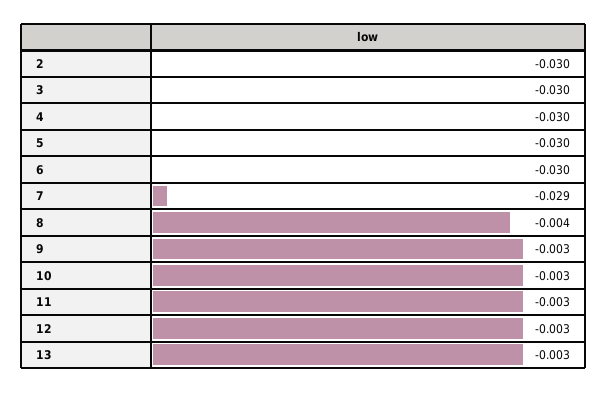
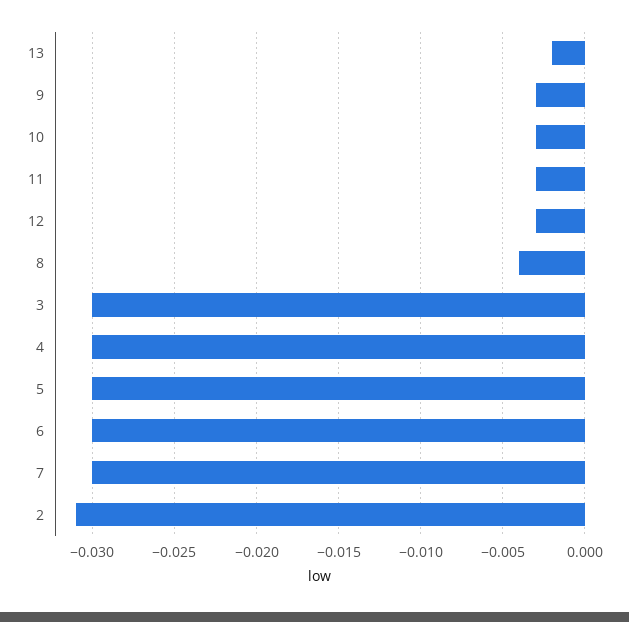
  {
-   "2": -0.03,
+   "2": -0.031,
    "3": -0.03,
    "4": -0.03,
    "5": -0.03,
    "6": -0.03,
-   "7": -0.029,
+   "7": -0.03,
    "8": -0.004,
    "9": -0.003,
    "10": -0.003,
    "11": -0.003,
    "12": -0.003,
-   "13": -0.003
+   "13": -0.002
  }

